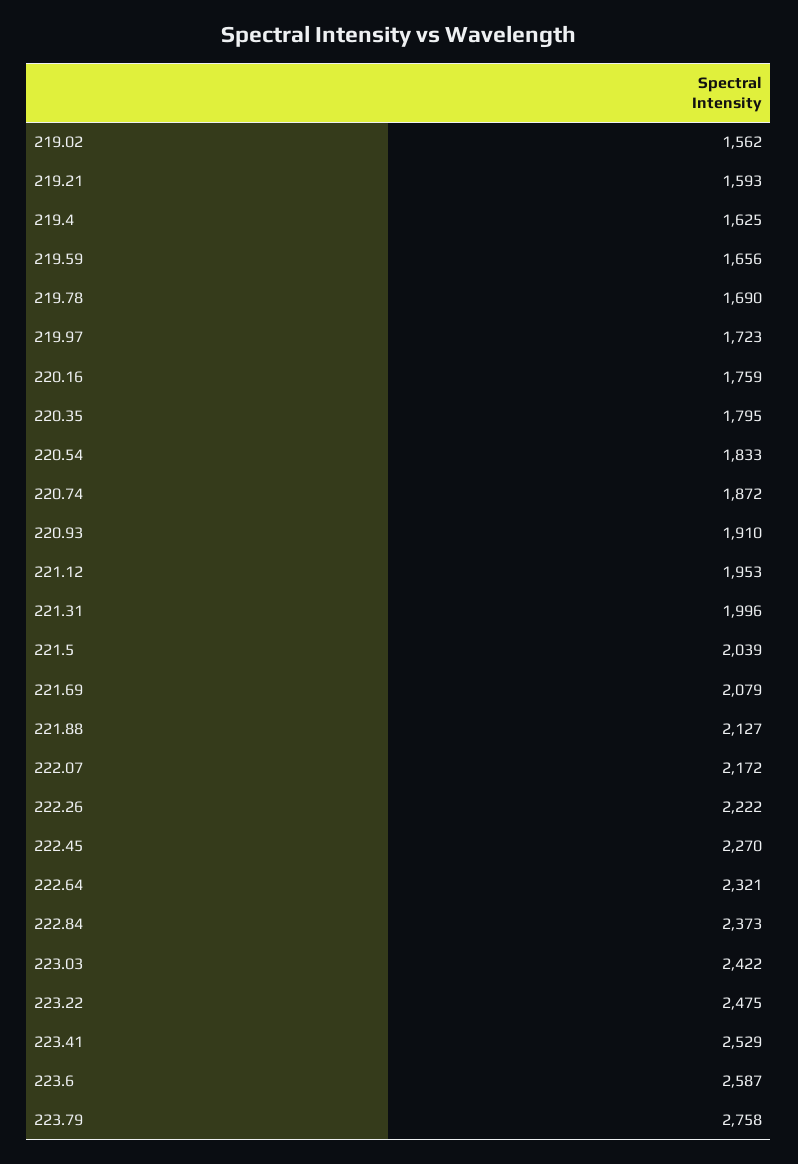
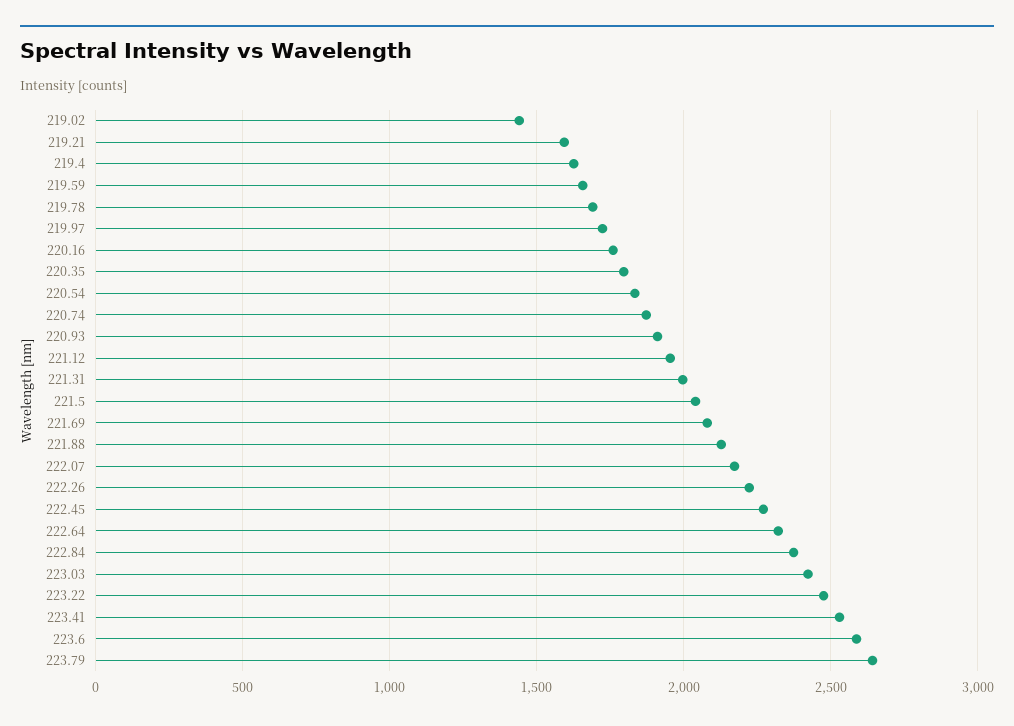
  {
-   "219.02": 1562,
+   "219.02": 1450,
    "219.21": 1593,
    "219.4": 1625,
    "219.59": 1656,
    "219.78": 1690,
    "219.97": 1723,
    "220.16": 1759,
    "220.35": 1795,
    "220.54": 1833,
    "220.74": 1872,
    "220.93": 1910,
    "221.12": 1953,
    "221.31": 1996,
    "221.5": 2039,
    "221.69": 2079,
    "221.88": 2127,
    "222.07": 2172,
    "222.26": 2222,
    "222.45": 2270,
    "222.64": 2321,
    "222.84": 2373,
    "223.03": 2422,
    "223.22": 2475,
    "223.41": 2529,
    "223.6": 2587,
-   "223.79": 2758
+   "223.79": 2650
  }

